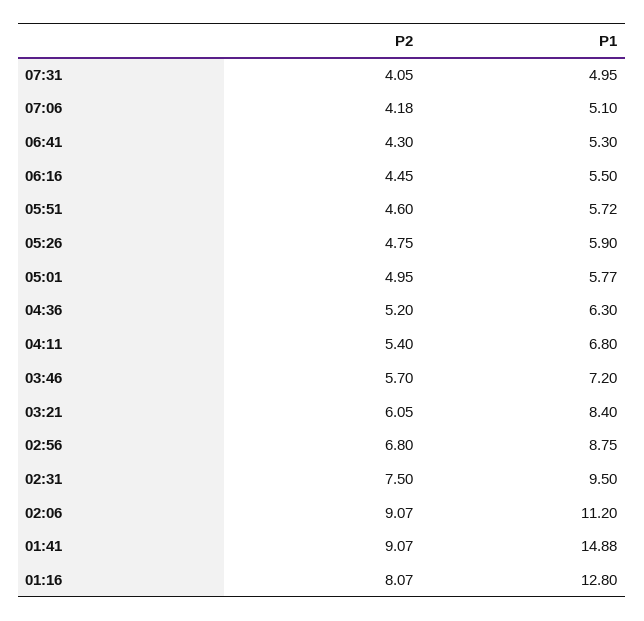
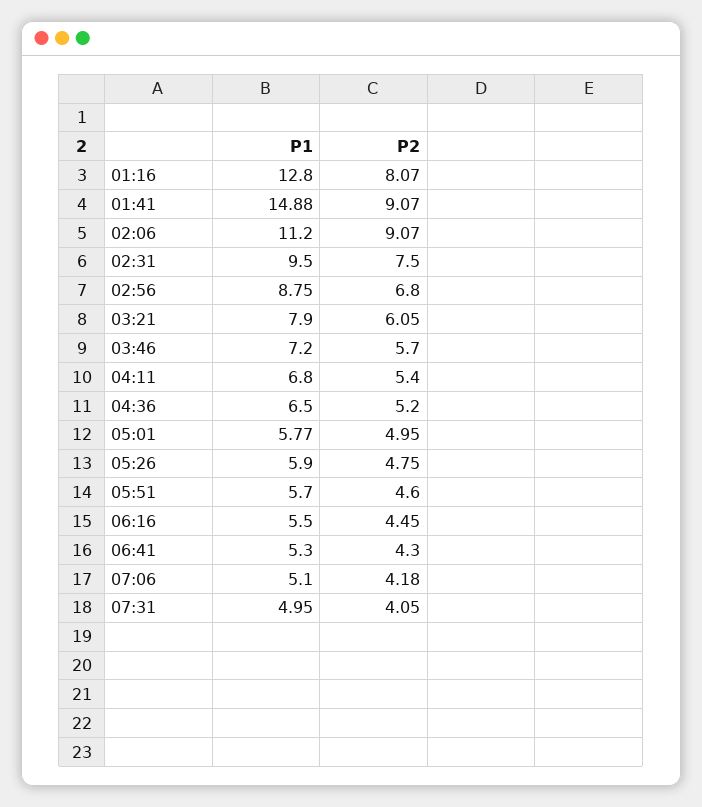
  {
    "P2": {
      "07:31": 4.05,
      "07:06": 4.18,
      "06:41": 4.3,
      "06:16": 4.45,
      "05:51": 4.6,
      "05:26": 4.75,
      "05:01": 4.95,
      "04:36": 5.2,
      "04:11": 5.4,
      "03:46": 5.7,
      "03:21": 6.05,
      "02:56": 6.8,
      "02:31": 7.5,
      "02:06": 9.07,
      "01:41": 9.07,
      "01:16": 8.07
    },
    "P1": {
      "07:31": 4.95,
      "07:06": 5.1,
      "06:41": 5.3,
      "06:16": 5.5,
-     "05:51": 5.72,
+     "05:51": 5.7,
      "05:26": 5.9,
      "05:01": 5.77,
-     "04:36": 6.3,
+     "04:36": 6.5,
      "04:11": 6.8,
      "03:46": 7.2,
-     "03:21": 8.4,
+     "03:21": 7.9,
      "02:56": 8.75,
      "02:31": 9.5,
      "02:06": 11.2,
      "01:41": 14.88,
      "01:16": 12.8
    }
  }

